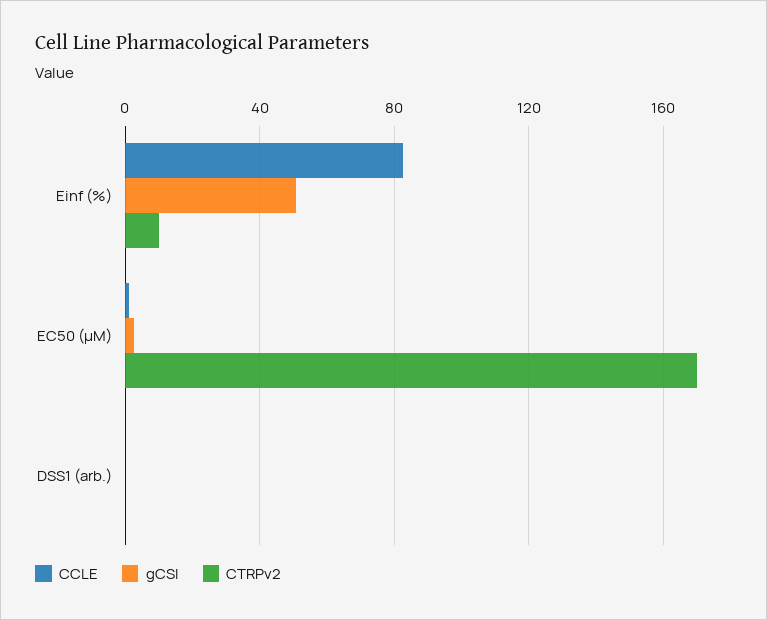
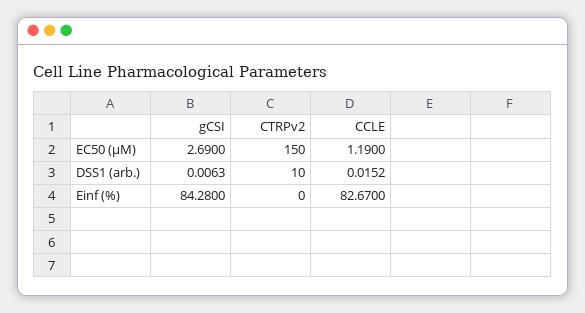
  {
    "CCLE": {
      "Einf (%)": 82.67,
      "EC50 (µM)": 1.19,
      "DSS1 (arb.)": 0.0152
    },
    "gCSI": {
-     "Einf (%)": 50,
+     "Einf (%)": 84.28,
      "EC50 (µM)": 2.69,
      "DSS1 (arb.)": 0.0063
    },
    "CTRPv2": {
-     "Einf (%)": 10,
+     "Einf (%)": 0,
-     "EC50 (µM)": 170,
+     "EC50 (µM)": 150,
-     "DSS1 (arb.)": 0
+     "DSS1 (arb.)": 10
    }
  }

